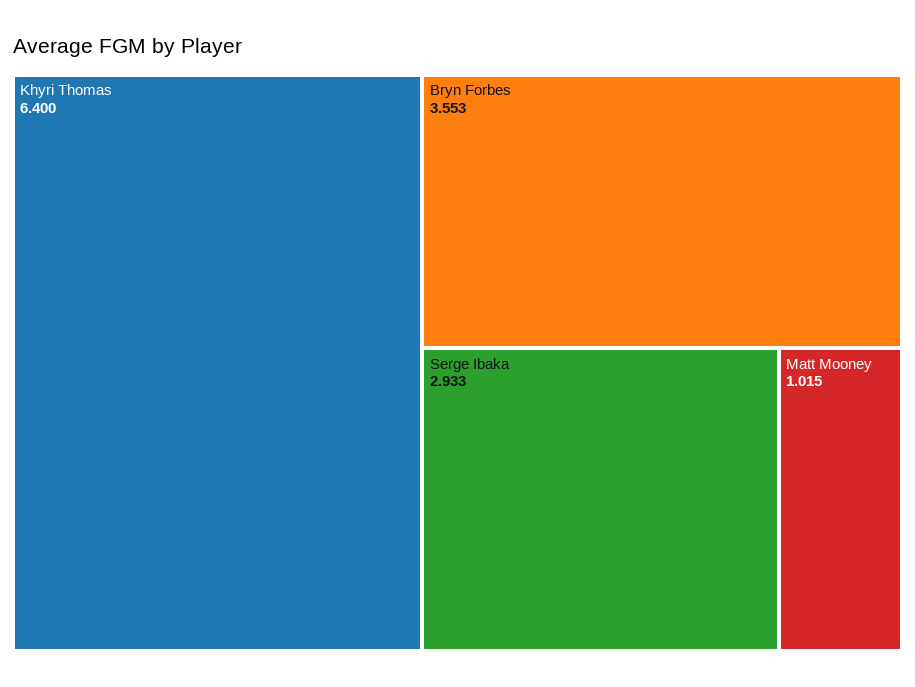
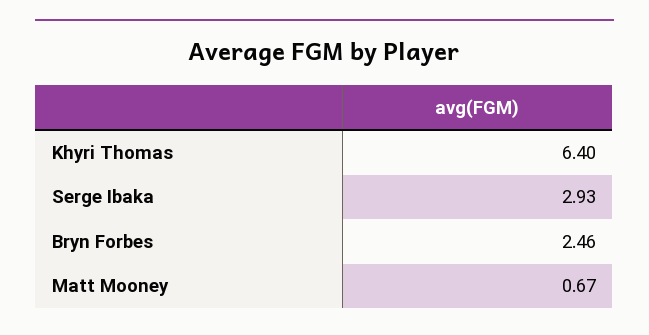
  {
    "Khyri Thomas": 6.4,
-   "Bryn Forbes": 3.553,
+   "Bryn Forbes": 2.46,
    "Serge Ibaka": 2.933,
-   "Matt Mooney": 1.015
+   "Matt Mooney": 0.67
  }

